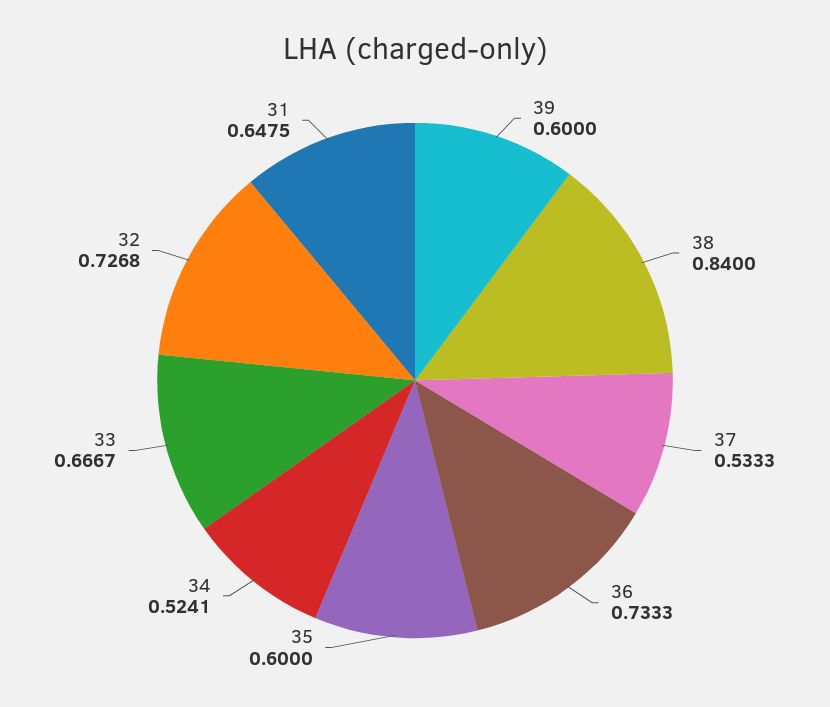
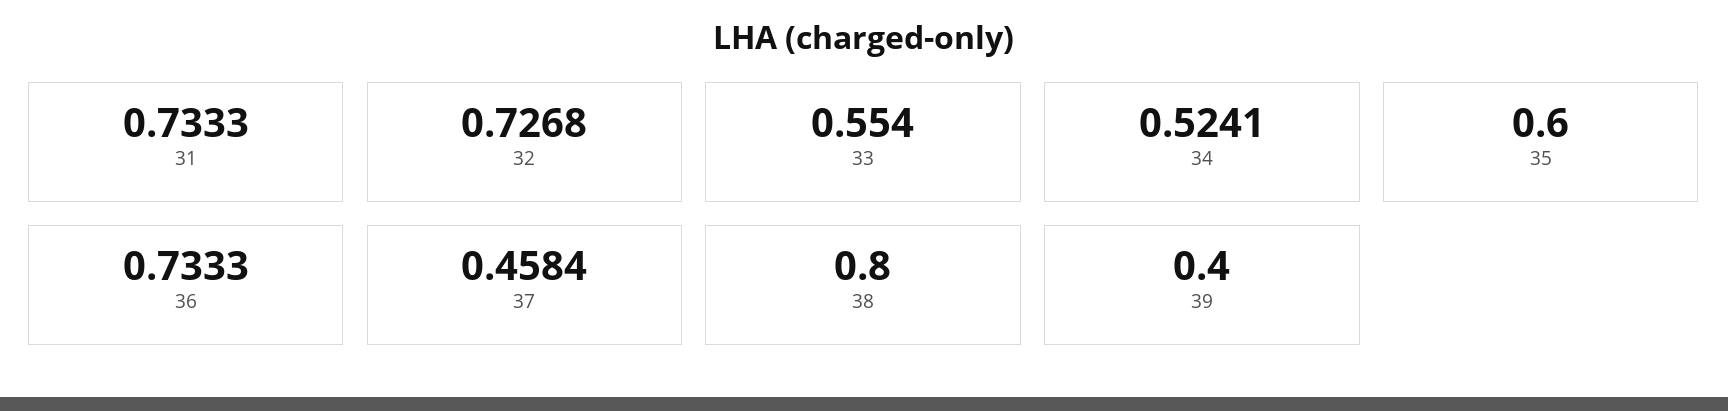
  {
-   "39": 0.6,
+   "39": 0.4,
-   "38": 0.84,
+   "38": 0.8,
-   "37": 0.5333,
+   "37": 0.4584,
    "36": 0.7333,
    "35": 0.6,
    "34": 0.5241,
-   "33": 0.6667,
+   "33": 0.554,
    "32": 0.7268,
-   "31": 0.6475
+   "31": 0.7333
  }

